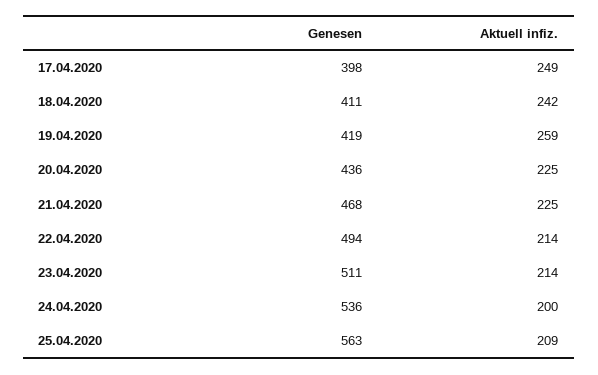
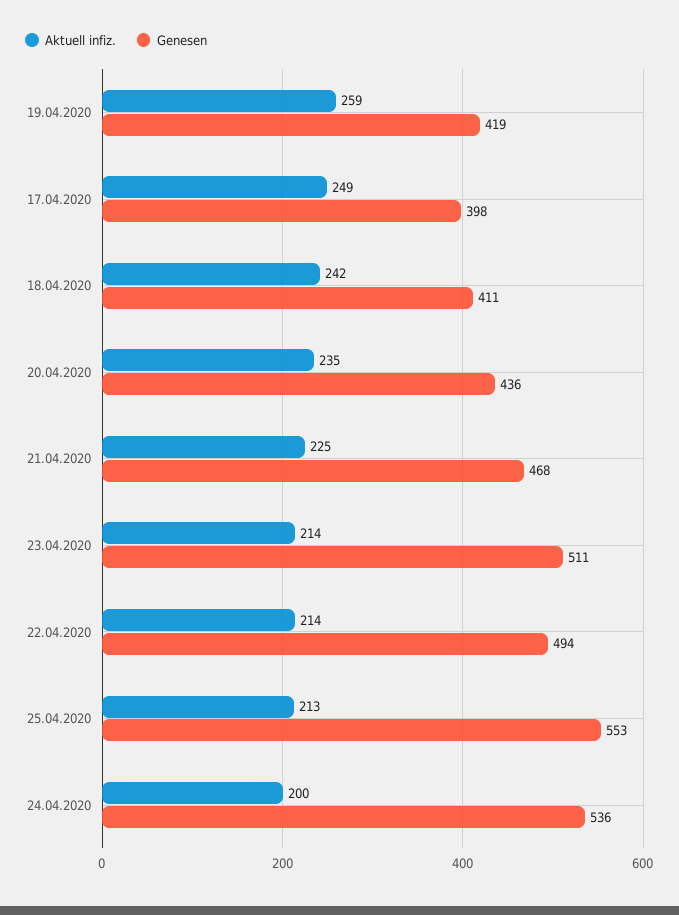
  {
    "Genesen": {
      "17.04.2020": 398,
      "18.04.2020": 411,
      "19.04.2020": 419,
      "20.04.2020": 436,
      "21.04.2020": 468,
      "22.04.2020": 494,
      "23.04.2020": 511,
      "24.04.2020": 536,
-     "25.04.2020": 563
+     "25.04.2020": 553
    },
    "Aktuell infiz.": {
      "17.04.2020": 249,
      "18.04.2020": 242,
      "19.04.2020": 259,
-     "20.04.2020": 225,
+     "20.04.2020": 235,
      "21.04.2020": 225,
      "22.04.2020": 214,
      "23.04.2020": 214,
      "24.04.2020": 200,
-     "25.04.2020": 209
+     "25.04.2020": 213
    }
  }

